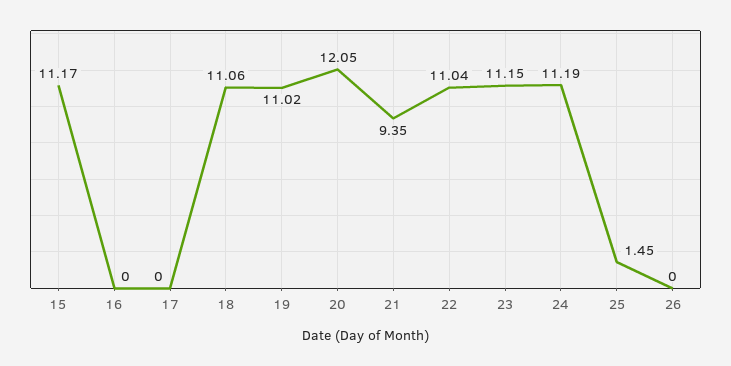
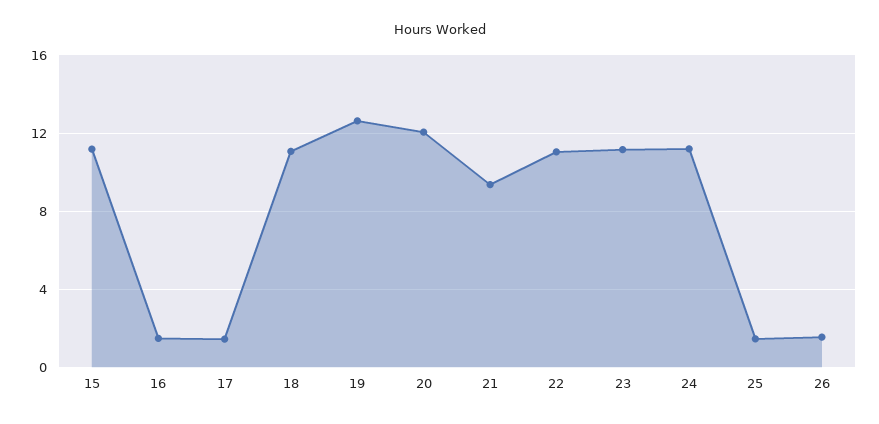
  {
    "15": 11.17,
-   "16": 0,
+   "16": 1.5,
-   "17": 0,
+   "17": 1.5,
    "18": 11.06,
-   "19": 11.02,
+   "19": 12.5,
    "20": 12.05,
    "21": 9.35,
    "22": 11.04,
    "23": 11.15,
    "24": 11.19,
    "25": 1.45,
-   "26": 0
+   "26": 1.5
  }

